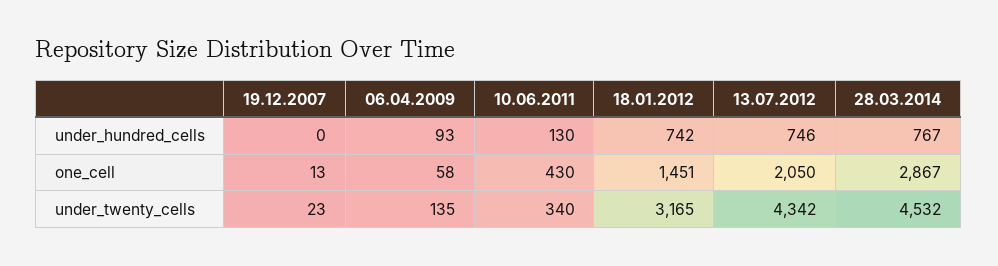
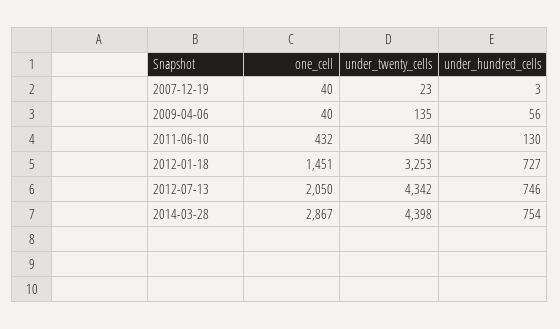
  {
    "19.12.2007": {
-     "under_hundred_cells": 0,
+     "under_hundred_cells": 3,
-     "one_cell": 13,
+     "one_cell": 40,
      "under_twenty_cells": 23
    },
    "06.04.2009": {
-     "under_hundred_cells": 93,
+     "under_hundred_cells": 56,
-     "one_cell": 58,
+     "one_cell": 40,
      "under_twenty_cells": 135
    },
    "10.06.2011": {
      "under_hundred_cells": 130,
-     "one_cell": 430,
+     "one_cell": 432,
      "under_twenty_cells": 340
    },
    "18.01.2012": {
-     "under_hundred_cells": 742,
+     "under_hundred_cells": 727,
      "one_cell": 1451,
-     "under_twenty_cells": 3165
+     "under_twenty_cells": 3253
    },
    "13.07.2012": {
      "under_hundred_cells": 746,
      "one_cell": 2050,
      "under_twenty_cells": 4342
    },
    "28.03.2014": {
-     "under_hundred_cells": 767,
+     "under_hundred_cells": 754,
      "one_cell": 2867,
-     "under_twenty_cells": 4532
+     "under_twenty_cells": 4398
    }
  }

